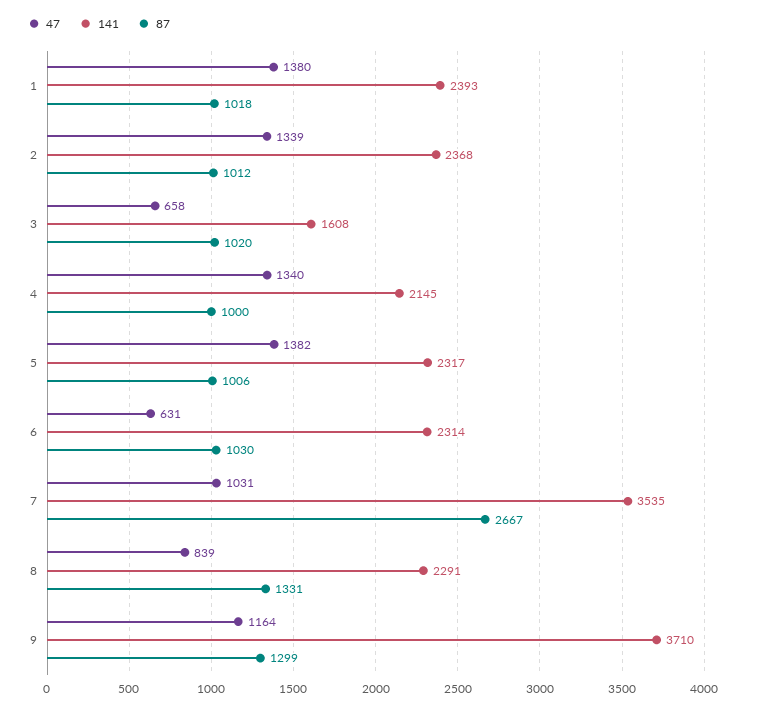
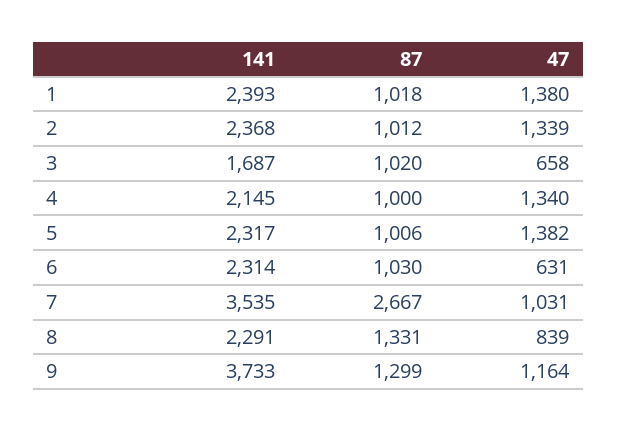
  {
    "47": {
      "1": 1380,
      "2": 1339,
      "3": 658,
      "4": 1340,
      "5": 1382,
      "6": 631,
      "7": 1031,
      "8": 839,
      "9": 1164
    },
    "141": {
      "1": 2393,
      "2": 2368,
-     "3": 1608,
+     "3": 1687,
      "4": 2145,
      "5": 2317,
      "6": 2314,
      "7": 3535,
      "8": 2291,
-     "9": 3710
+     "9": 3733
    },
    "87": {
      "1": 1018,
      "2": 1012,
      "3": 1020,
      "4": 1000,
      "5": 1006,
      "6": 1030,
      "7": 2667,
      "8": 1331,
      "9": 1299
    }
  }

